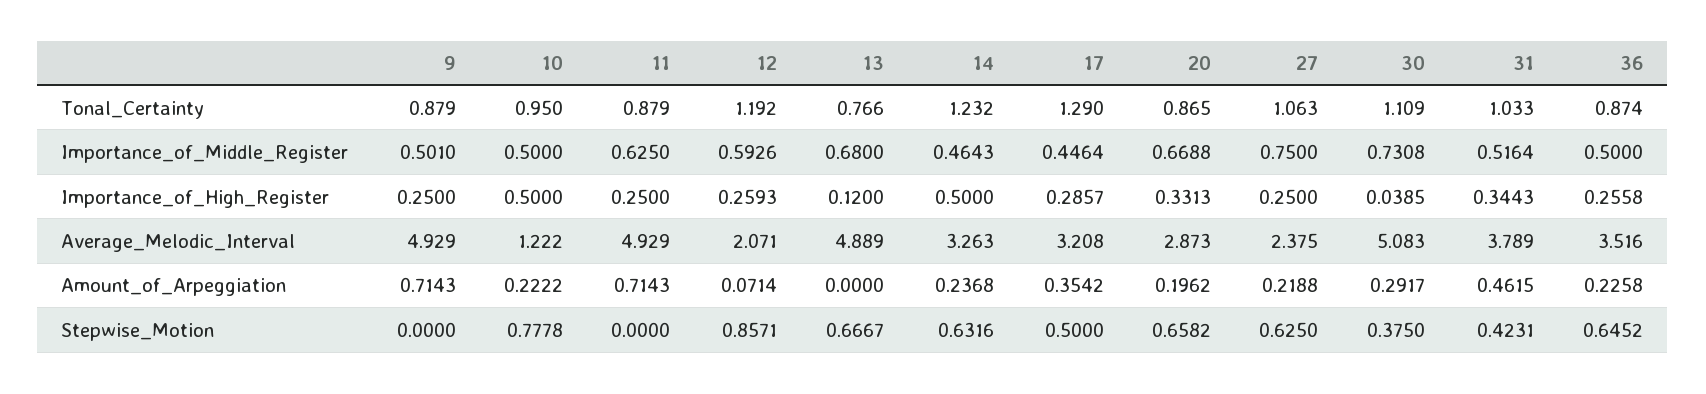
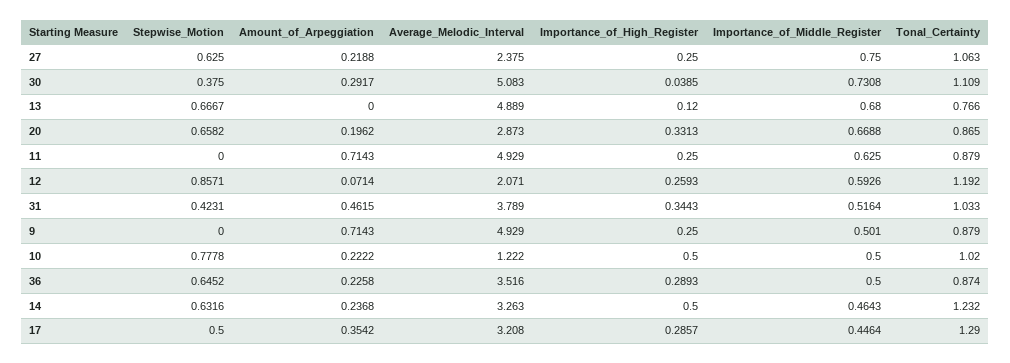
  {
    "9": {
      "Tonal_Certainty": 0.879,
      "Importance_of_Middle_Register": 0.501,
      "Importance_of_High_Register": 0.25,
      "Average_Melodic_Interval": 4.929,
      "Amount_of_Arpeggiation": 0.7143,
      "Stepwise_Motion": 0
    },
    "10": {
-     "Tonal_Certainty": 0.95,
+     "Tonal_Certainty": 1.02,
      "Importance_of_Middle_Register": 0.5,
      "Importance_of_High_Register": 0.5,
      "Average_Melodic_Interval": 1.222,
      "Amount_of_Arpeggiation": 0.2222,
      "Stepwise_Motion": 0.7778
    },
    "11": {
      "Tonal_Certainty": 0.879,
      "Importance_of_Middle_Register": 0.625,
      "Importance_of_High_Register": 0.25,
      "Average_Melodic_Interval": 4.929,
      "Amount_of_Arpeggiation": 0.7143,
      "Stepwise_Motion": 0
    },
    "12": {
      "Tonal_Certainty": 1.192,
      "Importance_of_Middle_Register": 0.5926,
      "Importance_of_High_Register": 0.2593,
      "Average_Melodic_Interval": 2.071,
      "Amount_of_Arpeggiation": 0.0714,
      "Stepwise_Motion": 0.8571
    },
    "13": {
      "Tonal_Certainty": 0.766,
      "Importance_of_Middle_Register": 0.68,
      "Importance_of_High_Register": 0.12,
      "Average_Melodic_Interval": 4.889,
      "Amount_of_Arpeggiation": 0,
      "Stepwise_Motion": 0.6667
    },
    "14": {
      "Tonal_Certainty": 1.232,
      "Importance_of_Middle_Register": 0.4643,
      "Importance_of_High_Register": 0.5,
      "Average_Melodic_Interval": 3.263,
      "Amount_of_Arpeggiation": 0.2368,
      "Stepwise_Motion": 0.6316
    },
    "17": {
      "Tonal_Certainty": 1.29,
      "Importance_of_Middle_Register": 0.4464,
      "Importance_of_High_Register": 0.2857,
      "Average_Melodic_Interval": 3.208,
      "Amount_of_Arpeggiation": 0.3542,
      "Stepwise_Motion": 0.5
    },
    "20": {
      "Tonal_Certainty": 0.865,
      "Importance_of_Middle_Register": 0.6688,
      "Importance_of_High_Register": 0.3313,
      "Average_Melodic_Interval": 2.873,
      "Amount_of_Arpeggiation": 0.1962,
      "Stepwise_Motion": 0.6582
    },
    "27": {
      "Tonal_Certainty": 1.063,
      "Importance_of_Middle_Register": 0.75,
      "Importance_of_High_Register": 0.25,
      "Average_Melodic_Interval": 2.375,
      "Amount_of_Arpeggiation": 0.2188,
      "Stepwise_Motion": 0.625
    },
    "30": {
      "Tonal_Certainty": 1.109,
      "Importance_of_Middle_Register": 0.7308,
      "Importance_of_High_Register": 0.0385,
      "Average_Melodic_Interval": 5.083,
      "Amount_of_Arpeggiation": 0.2917,
      "Stepwise_Motion": 0.375
    },
    "31": {
      "Tonal_Certainty": 1.033,
      "Importance_of_Middle_Register": 0.5164,
      "Importance_of_High_Register": 0.3443,
      "Average_Melodic_Interval": 3.789,
      "Amount_of_Arpeggiation": 0.4615,
      "Stepwise_Motion": 0.4231
    },
    "36": {
      "Tonal_Certainty": 0.874,
      "Importance_of_Middle_Register": 0.5,
-     "Importance_of_High_Register": 0.2558,
+     "Importance_of_High_Register": 0.2893,
      "Average_Melodic_Interval": 3.516,
      "Amount_of_Arpeggiation": 0.2258,
      "Stepwise_Motion": 0.6452
    }
  }

